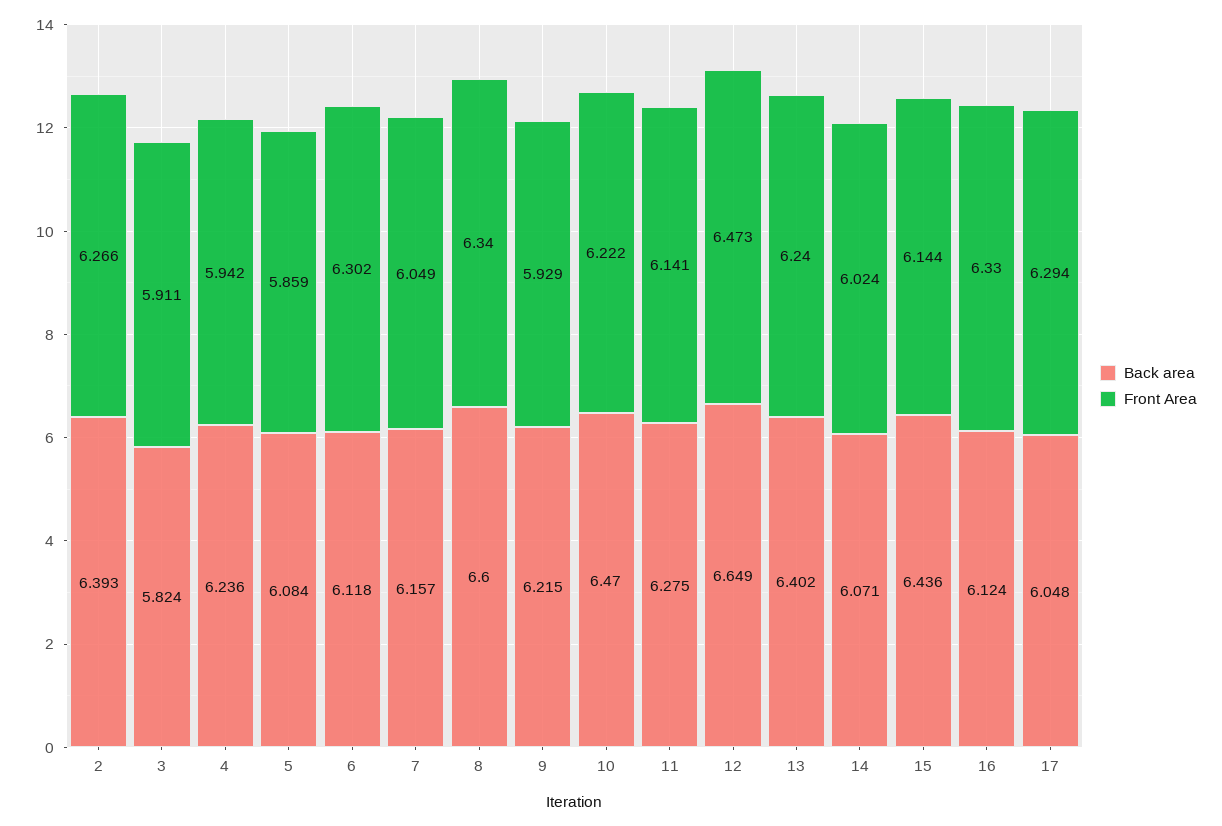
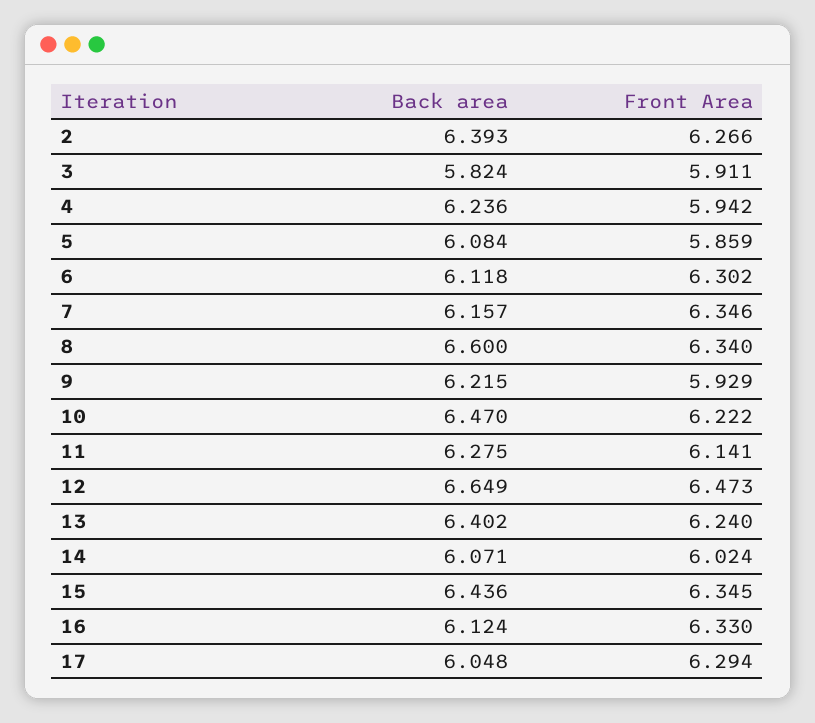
  {
    "Back area": {
      "2": 6.393,
      "3": 5.824,
      "4": 6.236,
      "5": 6.084,
      "6": 6.118,
      "7": 6.157,
      "8": 6.6,
      "9": 6.215,
      "10": 6.47,
      "11": 6.275,
      "12": 6.649,
      "13": 6.402,
      "14": 6.071,
      "15": 6.436,
      "16": 6.124,
      "17": 6.048
    },
    "Front Area": {
      "2": 6.266,
      "3": 5.911,
      "4": 5.942,
      "5": 5.859,
      "6": 6.302,
-     "7": 6.049,
+     "7": 6.346,
      "8": 6.34,
      "9": 5.929,
      "10": 6.222,
      "11": 6.141,
      "12": 6.473,
      "13": 6.24,
      "14": 6.024,
-     "15": 6.144,
+     "15": 6.345,
      "16": 6.33,
      "17": 6.294
    }
  }

